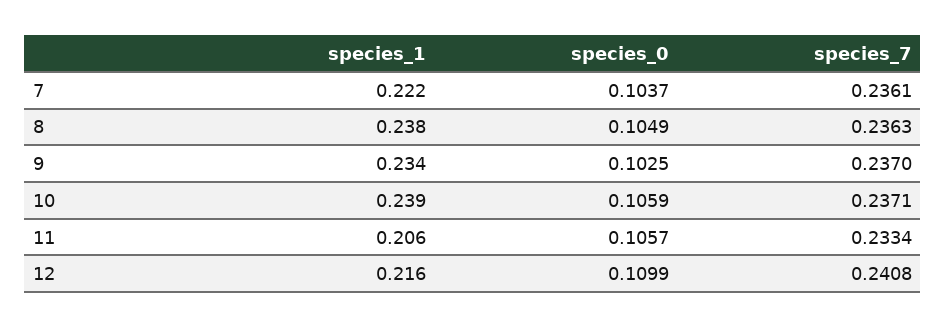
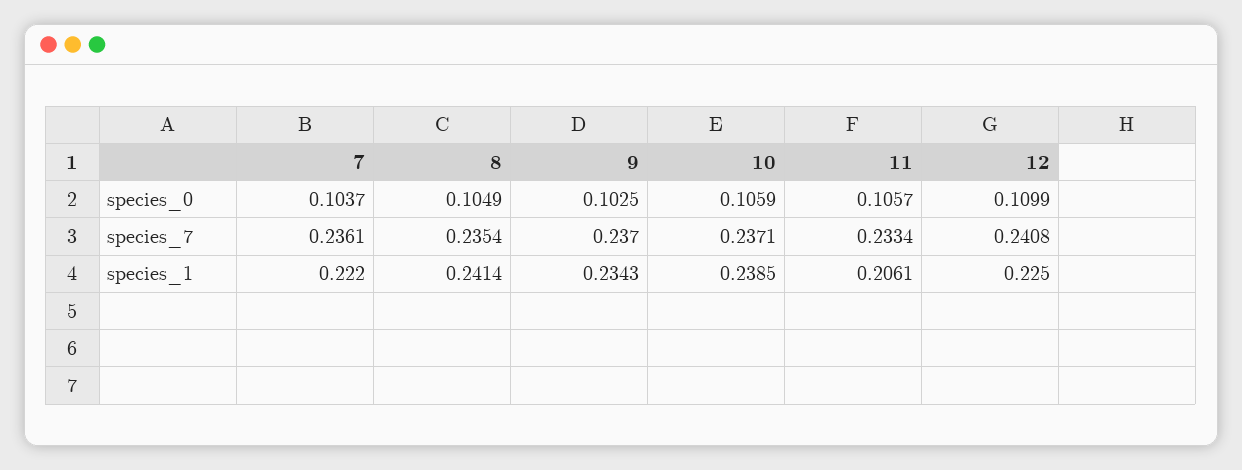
  {
    "species_1": {
      "7": 0.222,
-     "8": 0.238,
+     "8": 0.2414,
      "9": 0.2343,
      "10": 0.2385,
      "11": 0.2061,
-     "12": 0.216
+     "12": 0.225
    },
    "species_0": {
      "7": 0.1037,
      "8": 0.1049,
      "9": 0.1025,
      "10": 0.1059,
      "11": 0.1057,
      "12": 0.1099
    },
    "species_7": {
      "7": 0.2361,
-     "8": 0.2363,
+     "8": 0.2354,
      "9": 0.237,
      "10": 0.2371,
      "11": 0.2334,
      "12": 0.2408
    }
  }

